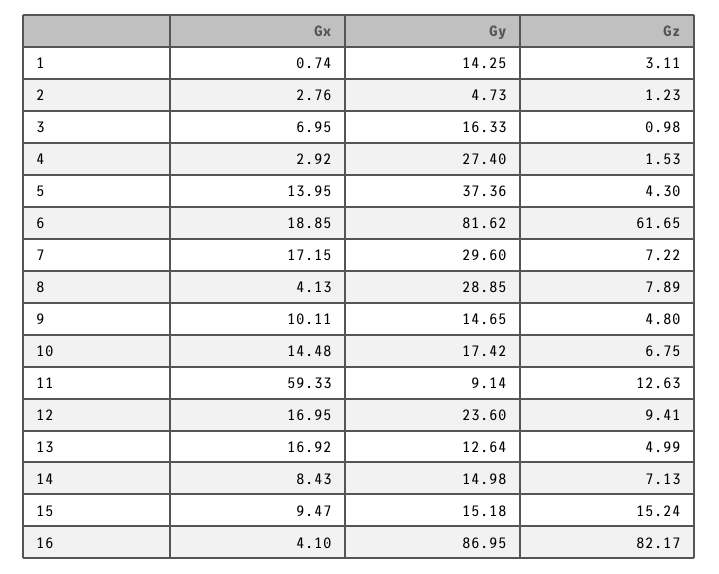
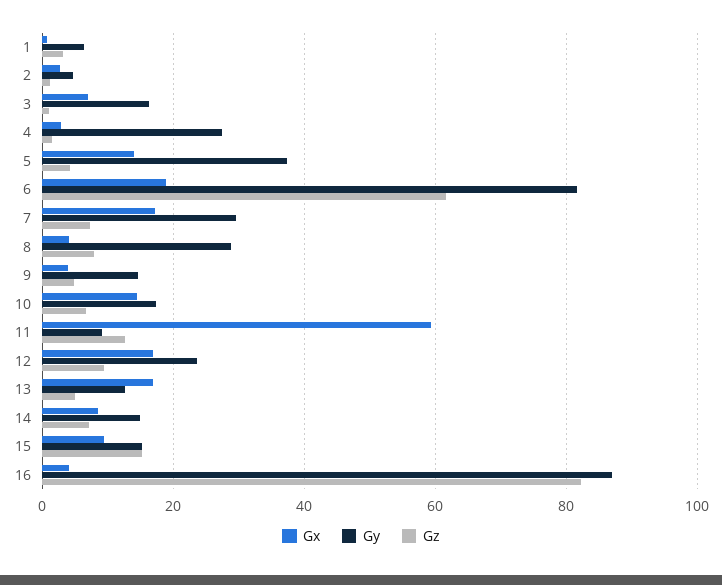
  {
    "Gx": {
      "1": 0.74,
      "2": 2.76,
      "3": 6.95,
      "4": 2.92,
      "5": 13.95,
      "6": 18.85,
      "7": 17.15,
      "8": 4.13,
-     "9": 10.11,
+     "9": 4,
      "10": 14.48,
      "11": 59.33,
      "12": 16.95,
      "13": 16.92,
      "14": 8.43,
      "15": 9.47,
      "16": 4.1
    },
    "Gy": {
-     "1": 14.25,
+     "1": 6,
      "2": 4.73,
      "3": 16.33,
      "4": 27.4,
      "5": 37.36,
      "6": 81.62,
      "7": 29.6,
      "8": 28.85,
      "9": 14.65,
      "10": 17.42,
      "11": 9.14,
      "12": 23.6,
      "13": 12.64,
      "14": 14.98,
      "15": 15.18,
      "16": 86.95
    },
    "Gz": {
      "1": 3.11,
      "2": 1.23,
      "3": 0.98,
      "4": 1.53,
      "5": 4.3,
      "6": 61.65,
      "7": 7.22,
      "8": 7.89,
      "9": 4.8,
      "10": 6.75,
      "11": 12.63,
      "12": 9.41,
      "13": 4.99,
      "14": 7.13,
      "15": 15.24,
      "16": 82.17
    }
  }

